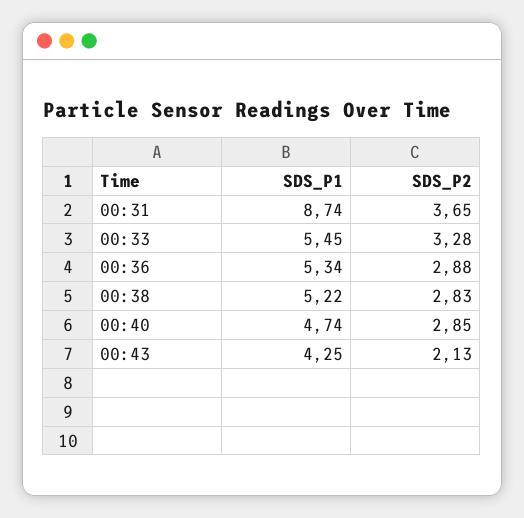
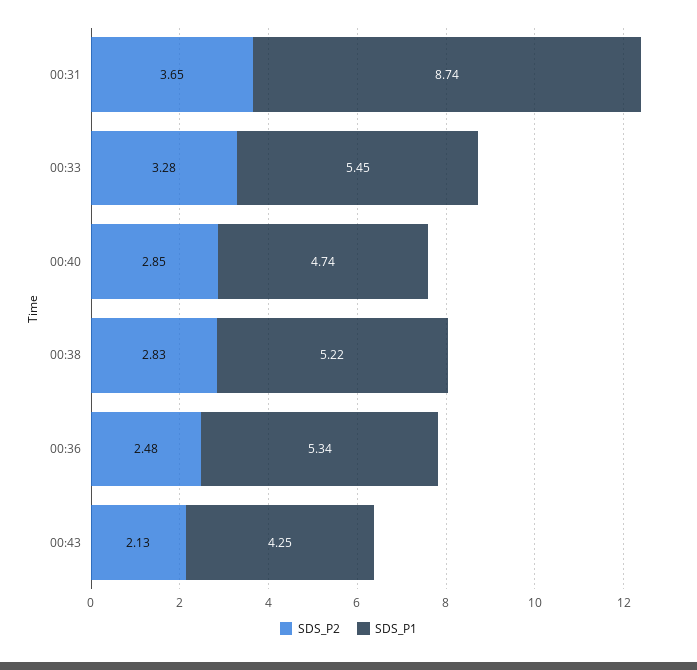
  {
    "SDS_P1": {
      "00:31": 8.74,
      "00:33": 5.45,
      "00:36": 5.34,
      "00:38": 5.22,
      "00:40": 4.74,
      "00:43": 4.25
    },
    "SDS_P2": {
      "00:31": 3.65,
      "00:33": 3.28,
-     "00:36": 2.88,
+     "00:36": 2.48,
      "00:38": 2.83,
      "00:40": 2.85,
      "00:43": 2.13
    }
  }

